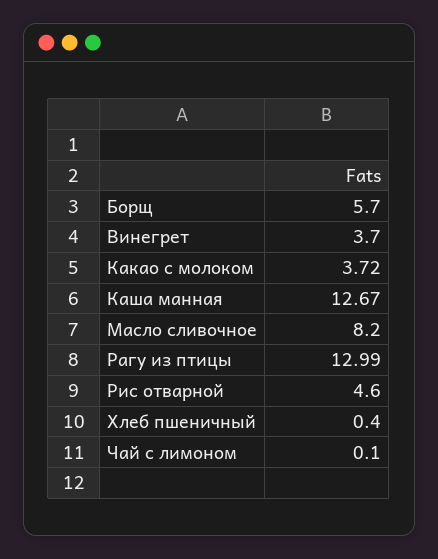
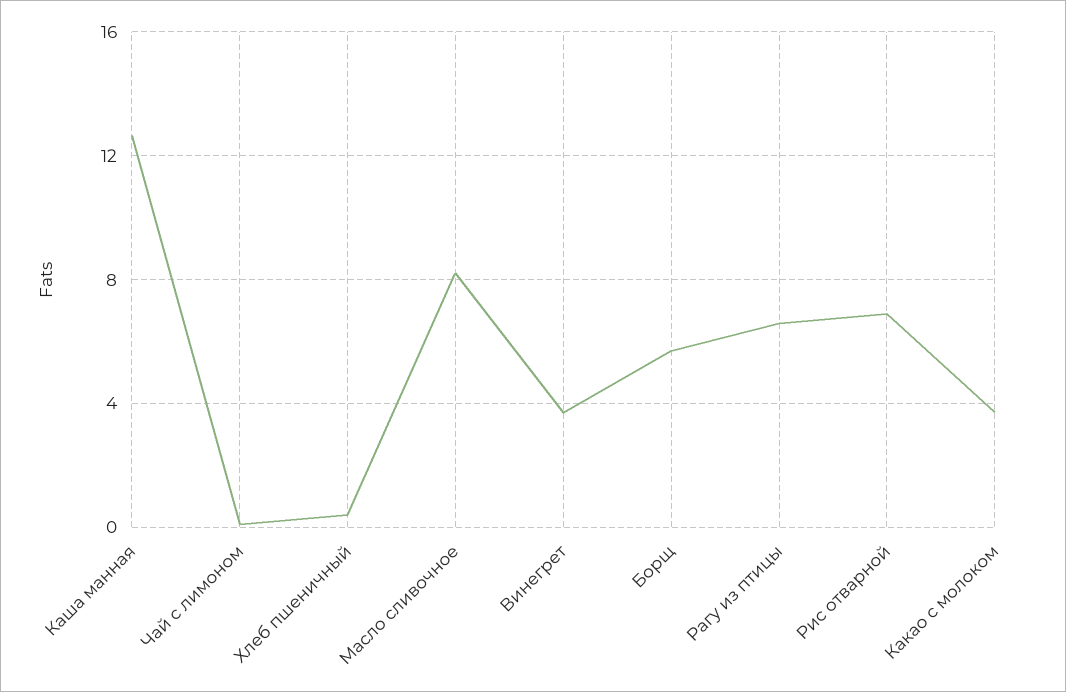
  {
    "Борщ": 5.7,
    "Винегрет": 3.7,
    "Какао с молоком": 3.72,
    "Каша манная": 12.67,
    "Масло сливочное": 8.2,
-   "Рагу из птицы": 12.99,
+   "Рагу из птицы": 6.5,
-   "Рис отварной": 4.6,
+   "Рис отварной": 7,
    "Хлеб пшеничный": 0.4,
    "Чай с лимоном": 0.1
  }

